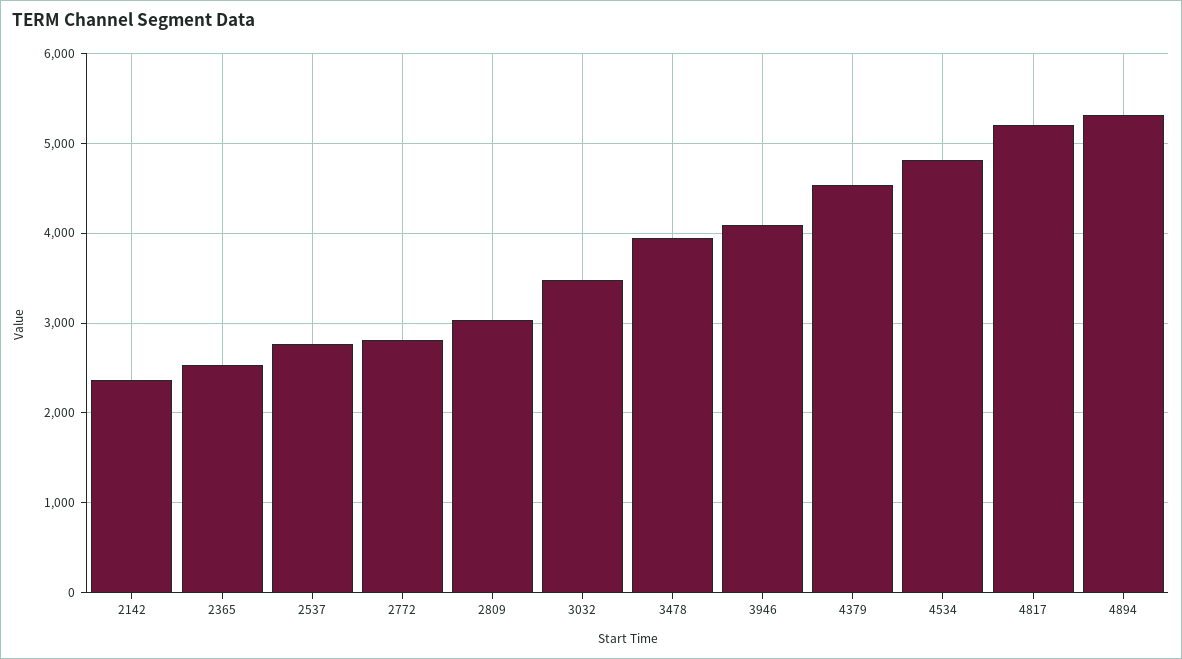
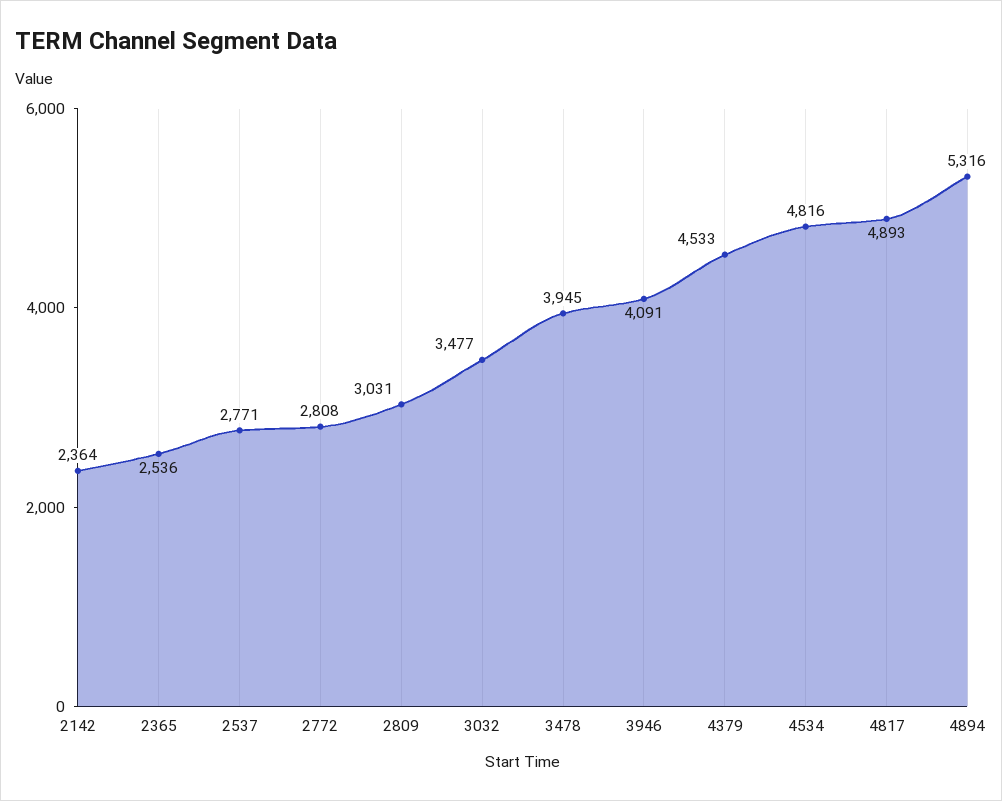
  {
    "2142": 2364,
    "2365": 2536,
    "2537": 2771,
    "2772": 2808,
    "2809": 3031,
    "3032": 3477,
    "3478": 3945,
    "3946": 4091,
    "4379": 4533,
    "4534": 4816,
-   "4817": 5200,
+   "4817": 4893,
    "4894": 5316
  }

